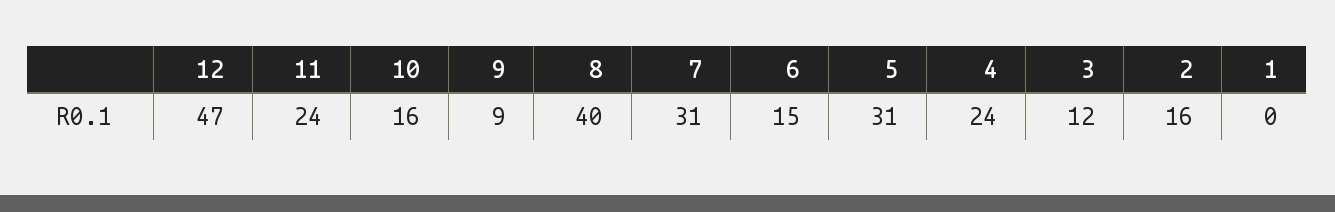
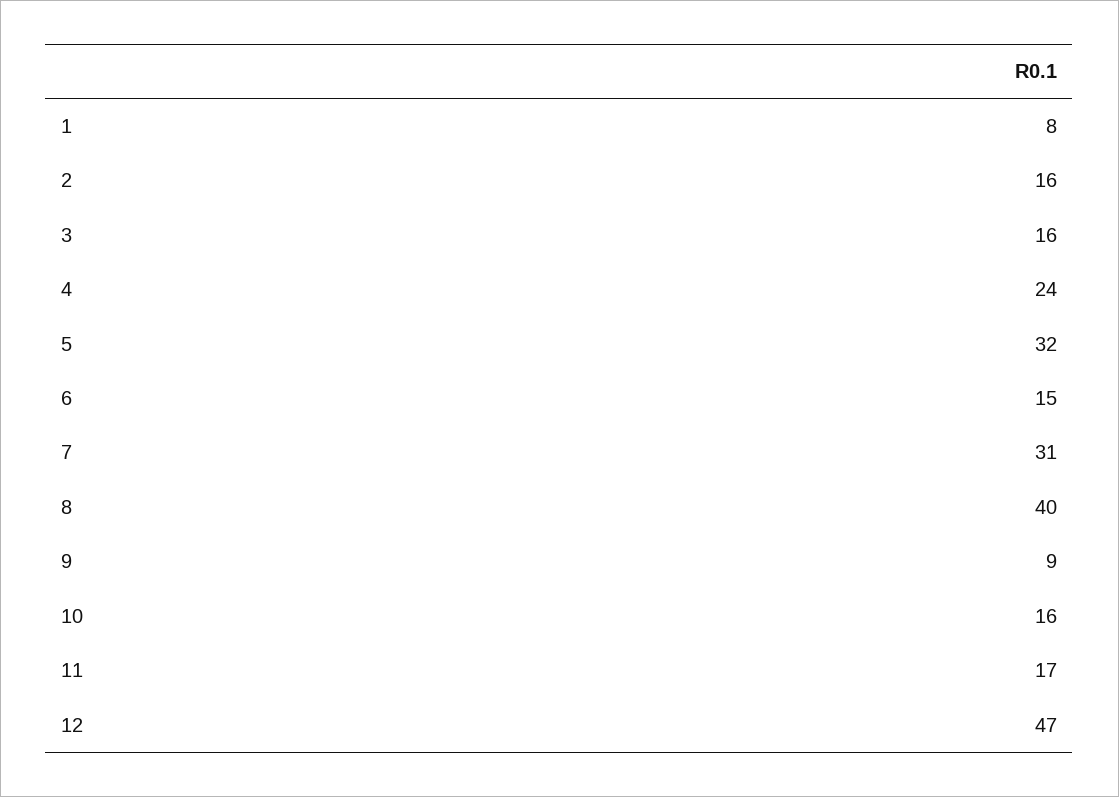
  {
    "12": 47,
-   "11": 24,
+   "11": 17,
    "10": 16,
    "9": 9,
    "8": 40,
    "7": 31,
    "6": 15,
-   "5": 31,
+   "5": 32,
    "4": 24,
-   "3": 12,
+   "3": 16,
    "2": 16,
-   "1": 0
+   "1": 8
  }

